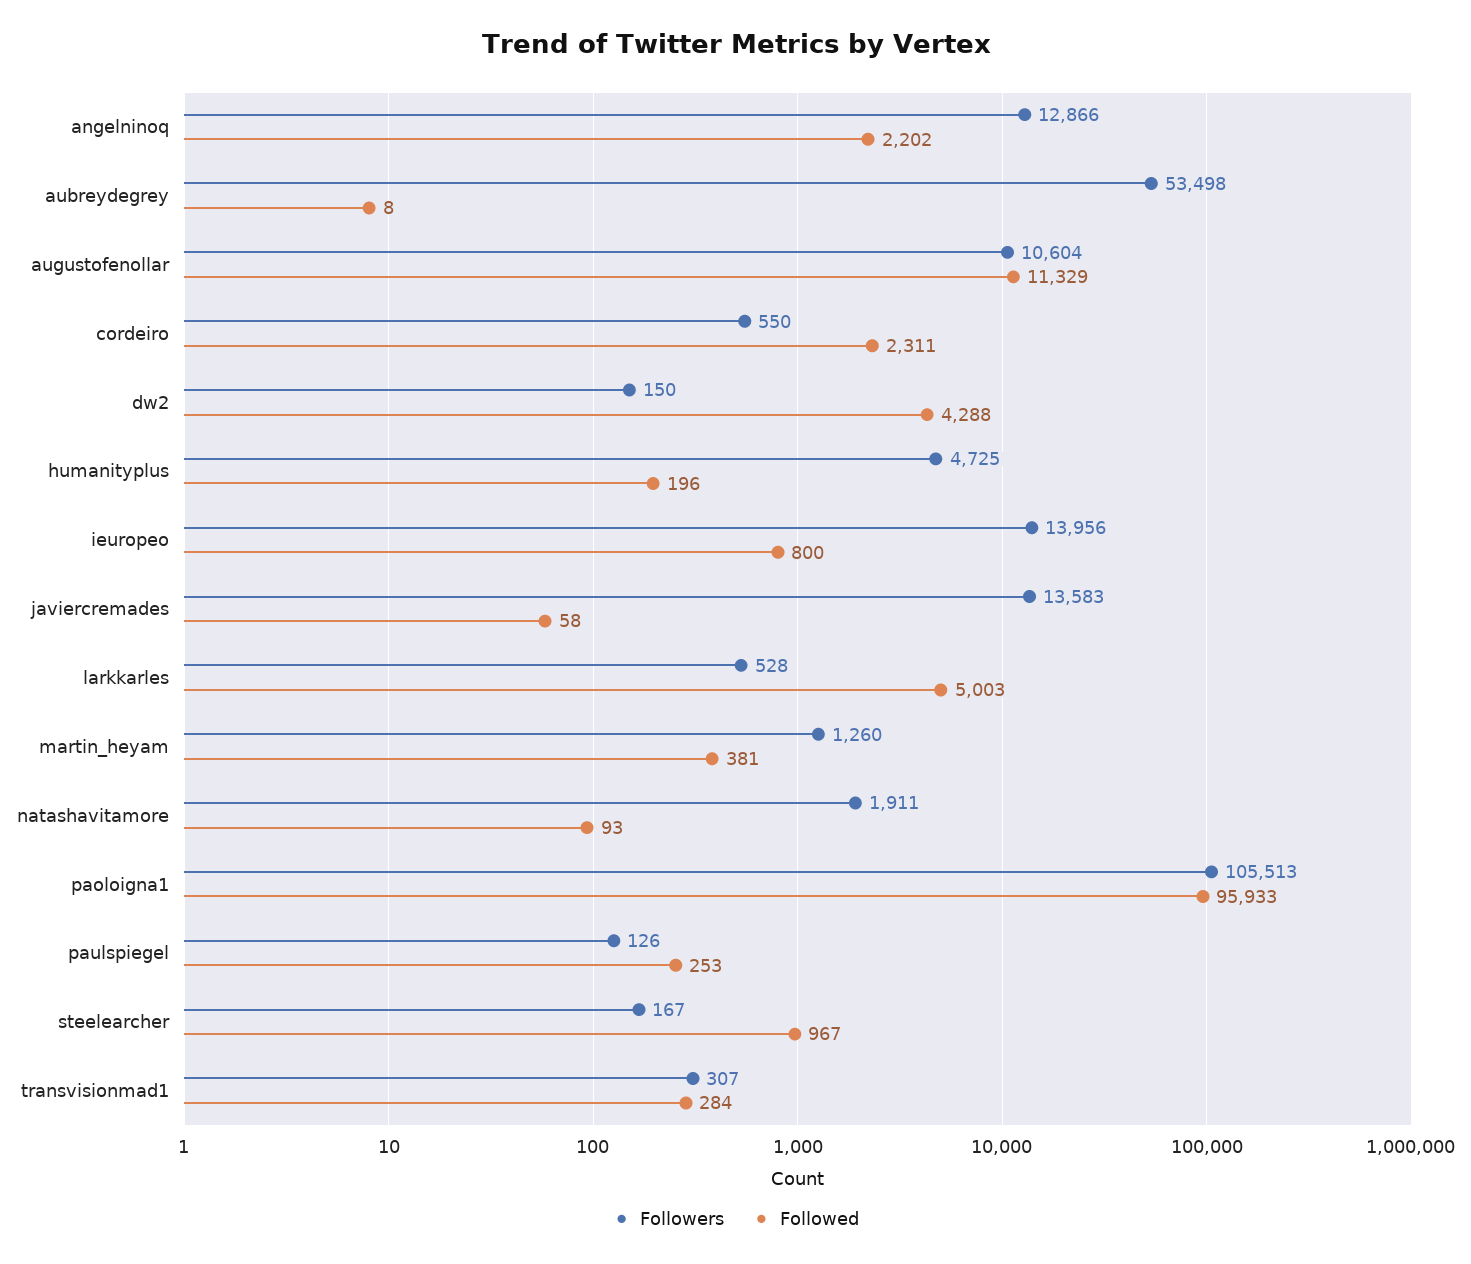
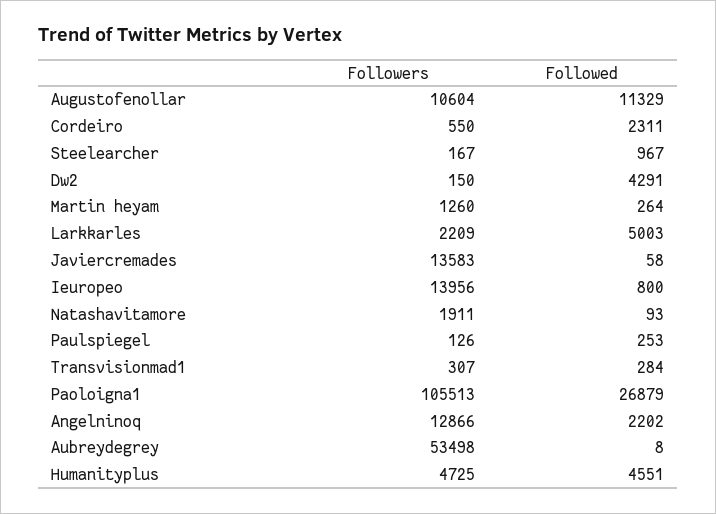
  {
    "Followers": {
      "angelninoq": 12866,
      "aubreydegrey": 53498,
      "augustofenollar": 10604,
      "cordeiro": 550,
      "dw2": 150,
      "humanityplus": 4725,
      "ieuropeo": 13956,
      "javiercremades": 13583,
-     "larkkarles": 528,
+     "larkkarles": 2209,
      "martin_heyam": 1260,
      "natashavitamore": 1911,
      "paoloigna1": 105513,
      "paulspiegel": 126,
      "steelearcher": 167,
      "transvisionmad1": 307
    },
    "Followed": {
      "angelninoq": 2202,
      "aubreydegrey": 8,
      "augustofenollar": 11329,
      "cordeiro": 2311,
-     "dw2": 4288,
+     "dw2": 4291,
-     "humanityplus": 196,
+     "humanityplus": 4551,
      "ieuropeo": 800,
      "javiercremades": 58,
      "larkkarles": 5003,
-     "martin_heyam": 381,
+     "martin_heyam": 264,
      "natashavitamore": 93,
-     "paoloigna1": 95933,
+     "paoloigna1": 26879,
      "paulspiegel": 253,
      "steelearcher": 967,
      "transvisionmad1": 284
    }
  }

